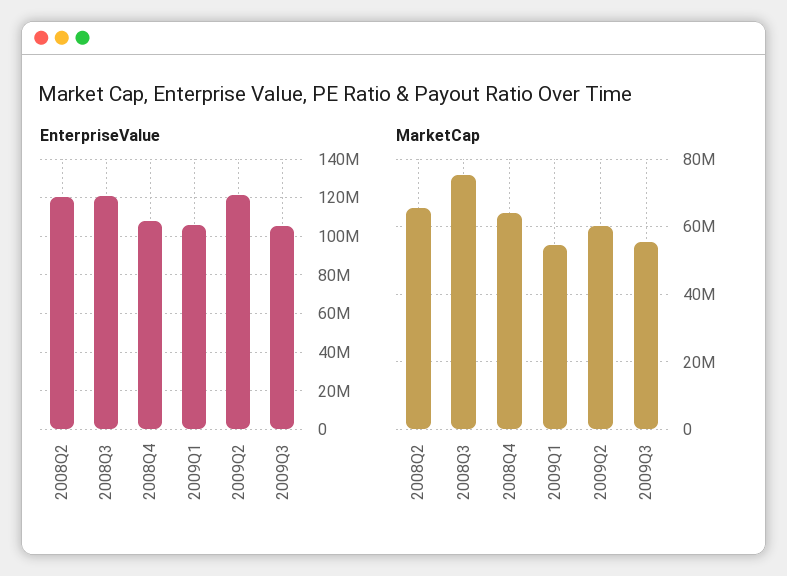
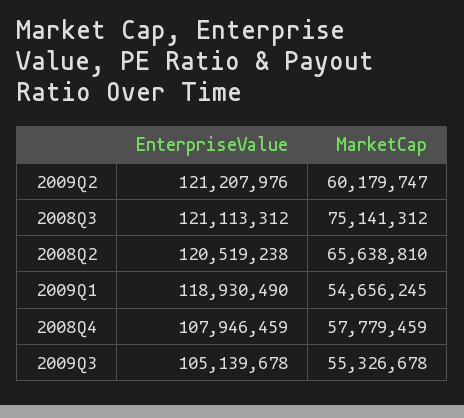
  {
    "EnterpriseValue": {
      "2008Q2": 120519238,
      "2008Q3": 121113312,
      "2008Q4": 107946459,
-     "2009Q1": 105000000,
+     "2009Q1": 118930490,
      "2009Q2": 121207976,
      "2009Q3": 105139678
    },
    "MarketCap": {
      "2008Q2": 65638810,
      "2008Q3": 75141312,
-     "2008Q4": 64000000,
+     "2008Q4": 57779459,
      "2009Q1": 54656245,
      "2009Q2": 60179747,
      "2009Q3": 55326678
    }
  }

